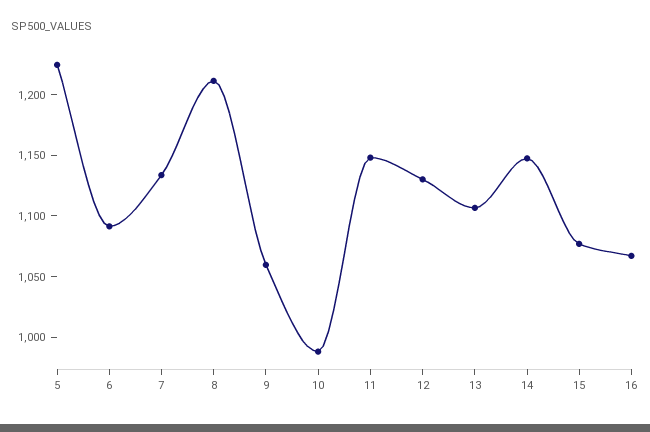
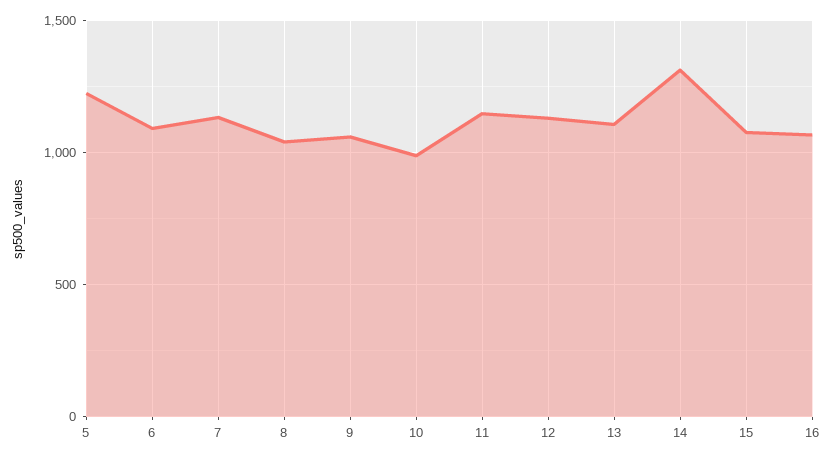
  {
    "5": 1220,
    "6": 1090,
    "7": 1130,
-   "8": 1210,
+   "8": 1050,
    "9": 1060,
    "10": 990,
    "11": 1150,
    "12": 1130,
    "13": 1110,
-   "14": 1150,
+   "14": 1300,
    "15": 1080,
    "16": 1070
  }

